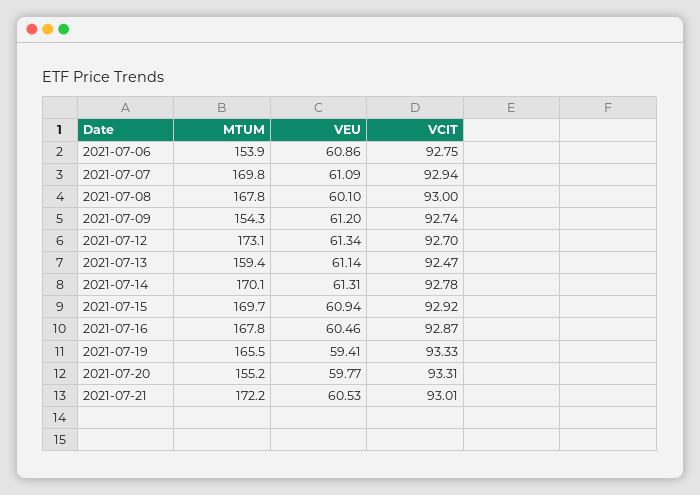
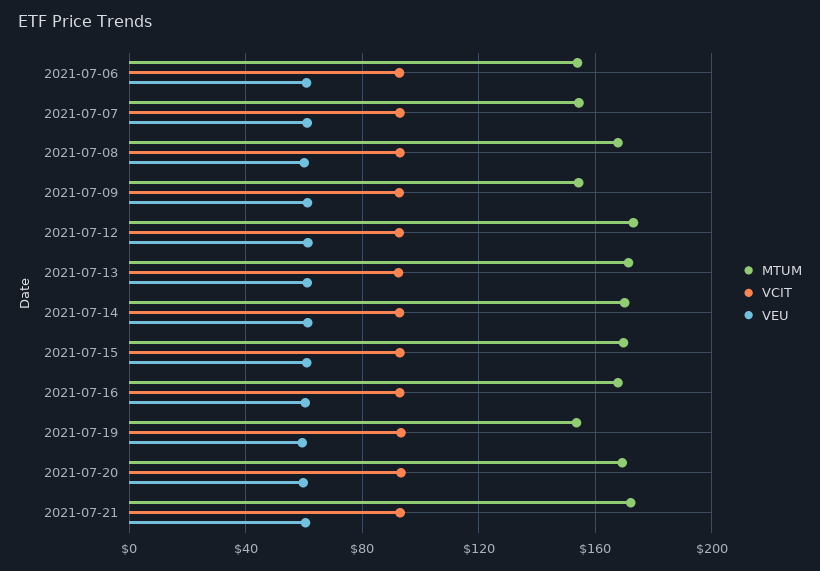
  {
    "MTUM": {
      "2021-07-06": 153.9,
-     "2021-07-07": 169.8,
+     "2021-07-07": 155,
      "2021-07-08": 167.8,
      "2021-07-09": 154.3,
      "2021-07-12": 173.1,
-     "2021-07-13": 159.4,
+     "2021-07-13": 170,
      "2021-07-14": 170.1,
      "2021-07-15": 169.7,
      "2021-07-16": 167.8,
-     "2021-07-19": 165.5,
+     "2021-07-19": 155,
-     "2021-07-20": 155.2,
+     "2021-07-20": 170,
      "2021-07-21": 172.2
    },
    "VEU": {
      "2021-07-06": 60.86,
      "2021-07-07": 61.09,
      "2021-07-08": 60.1,
      "2021-07-09": 61.2,
      "2021-07-12": 61.34,
      "2021-07-13": 61.14,
      "2021-07-14": 61.31,
      "2021-07-15": 60.94,
      "2021-07-16": 60.46,
      "2021-07-19": 59.41,
      "2021-07-20": 59.77,
      "2021-07-21": 60.53
    },
    "VCIT": {
      "2021-07-06": 92.75,
      "2021-07-07": 92.94,
      "2021-07-08": 93,
      "2021-07-09": 92.74,
      "2021-07-12": 92.7,
      "2021-07-13": 92.47,
      "2021-07-14": 92.78,
      "2021-07-15": 92.92,
      "2021-07-16": 92.87,
      "2021-07-19": 93.33,
      "2021-07-20": 93.31,
      "2021-07-21": 93.01
    }
  }

